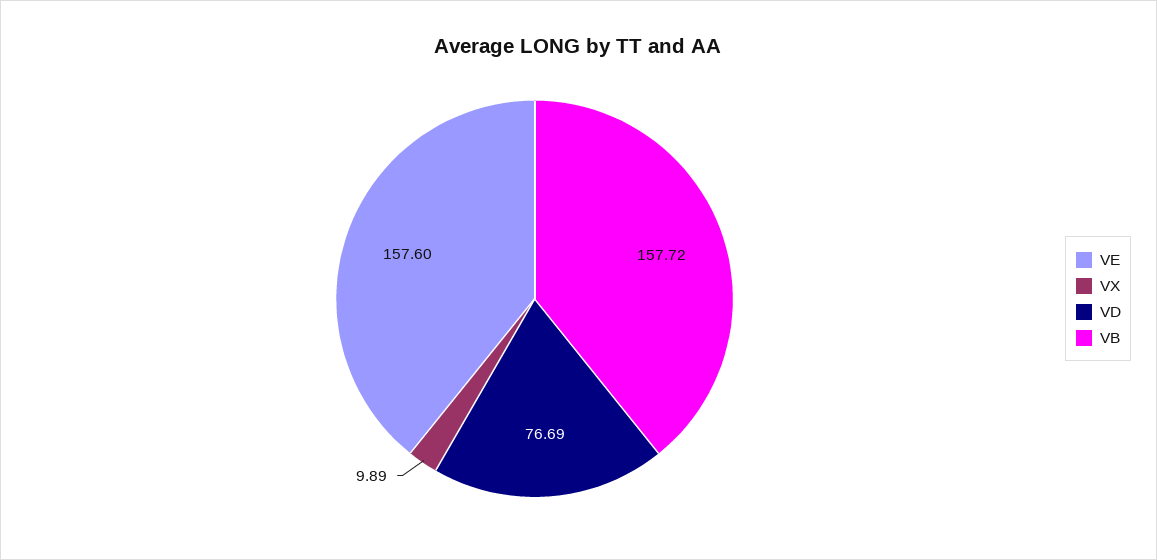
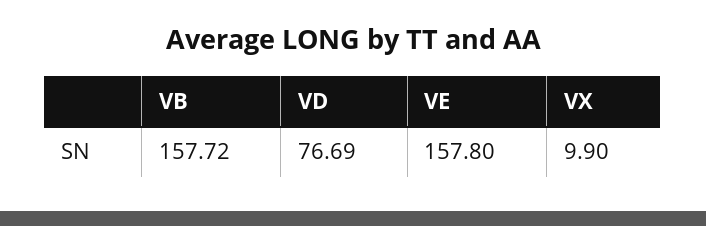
  {
-   "VE": 157.6,
+   "VE": 157.8,
-   "VX": 9.89,
+   "VX": 9.9,
    "VD": 76.69,
    "VB": 157.72
  }

